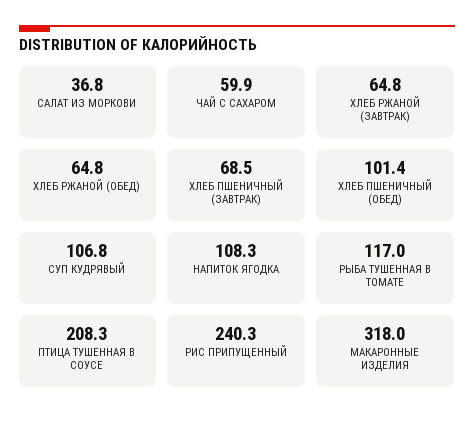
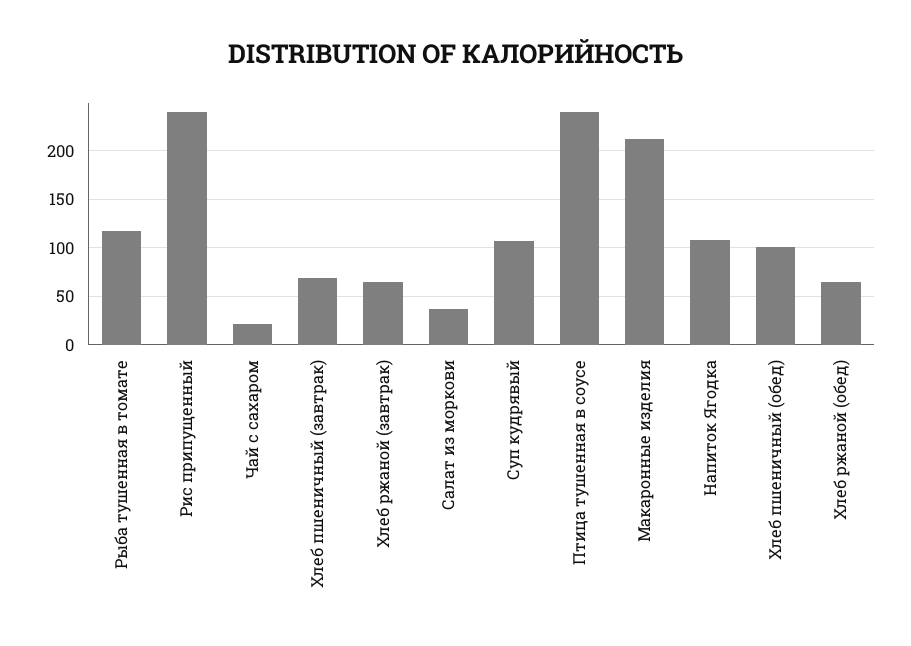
  {
    "САЛАТ ИЗ МОРКОВИ": 36.8,
-   "ЧАЙ С САХАРОМ": 59.9,
+   "ЧАЙ С САХАРОМ": 20,
    "ХЛЕБ РЖАНОЙ (ЗАВТРАК)": 64.8,
    "ХЛЕБ РЖАНОЙ (ОБЕД)": 64.8,
    "ХЛЕБ ПШЕНИЧНЫЙ (ЗАВТРАК)": 68.5,
    "ХЛЕБ ПШЕНИЧНЫЙ (ОБЕД)": 101.4,
    "СУП КУДРЯВЫЙ": 106.8,
    "НАПИТОК ЯГОДКА": 108.3,
    "РЫБА ТУШЕННАЯ В ТОМАТЕ": 117,
-   "ПТИЦА ТУШЕННАЯ В СОУСЕ": 208.3,
+   "ПТИЦА ТУШЕННАЯ В СОУСЕ": 240,
    "РИС ПРИПУЩЕННЫЙ": 240.3,
-   "МАКАРОННЫЕ ИЗДЕЛИЯ": 318
+   "МАКАРОННЫЕ ИЗДЕЛИЯ": 210
  }

